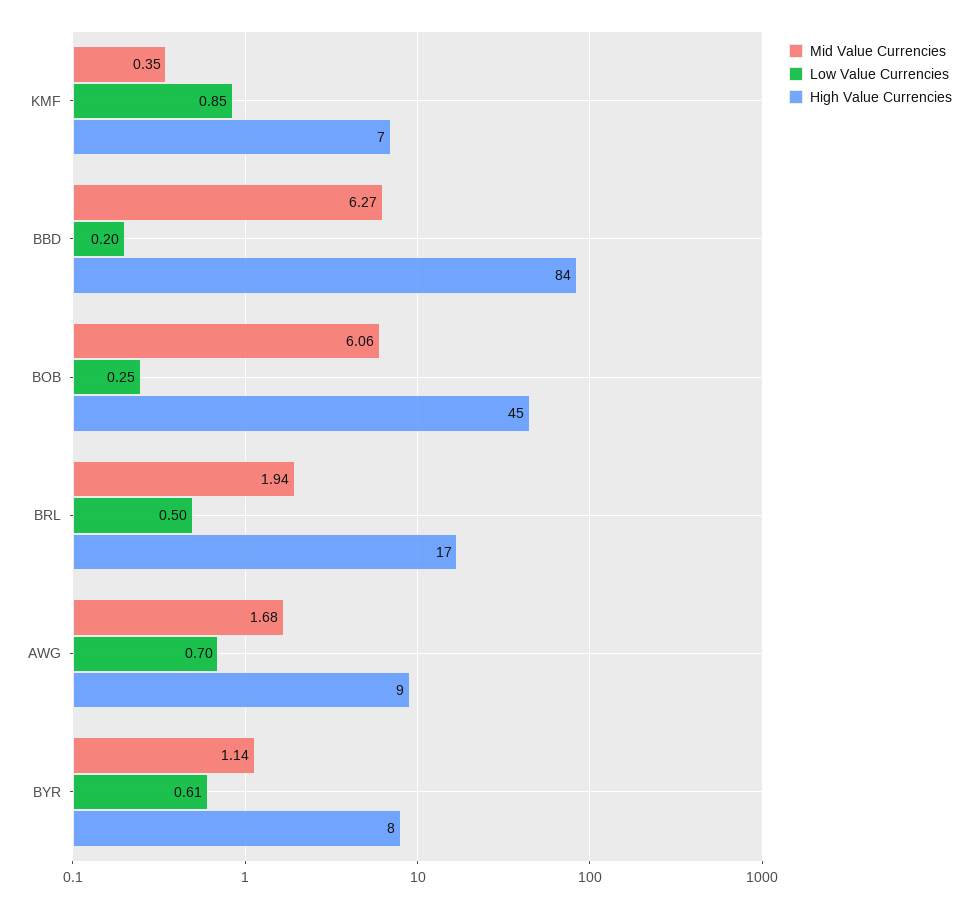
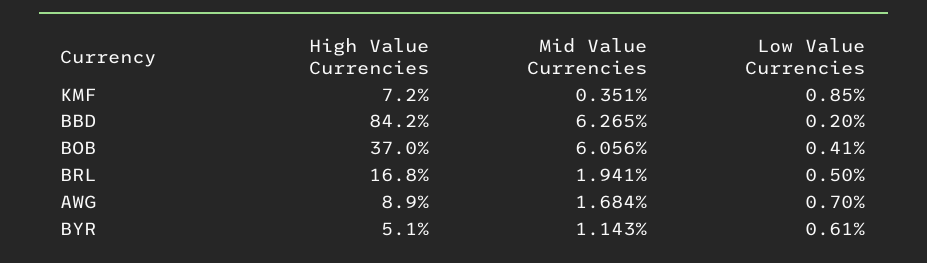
  {
    "Mid Value Currencies": {
      "KMF": 0.351,
      "BBD": 6.265,
      "BOB": 6.056,
      "BRL": 1.941,
      "AWG": 1.684,
      "BYR": 1.143
    },
    "Low Value Currencies": {
      "KMF": 0.85,
      "BBD": 0.2,
-     "BOB": 0.25,
+     "BOB": 0.41,
      "BRL": 0.5,
      "AWG": 0.7,
      "BYR": 0.61
    },
    "High Value Currencies": {
      "KMF": 7.2,
      "BBD": 84.2,
-     "BOB": 45,
+     "BOB": 37,
      "BRL": 16.8,
      "AWG": 8.9,
-     "BYR": 8
+     "BYR": 5.1
    }
  }

